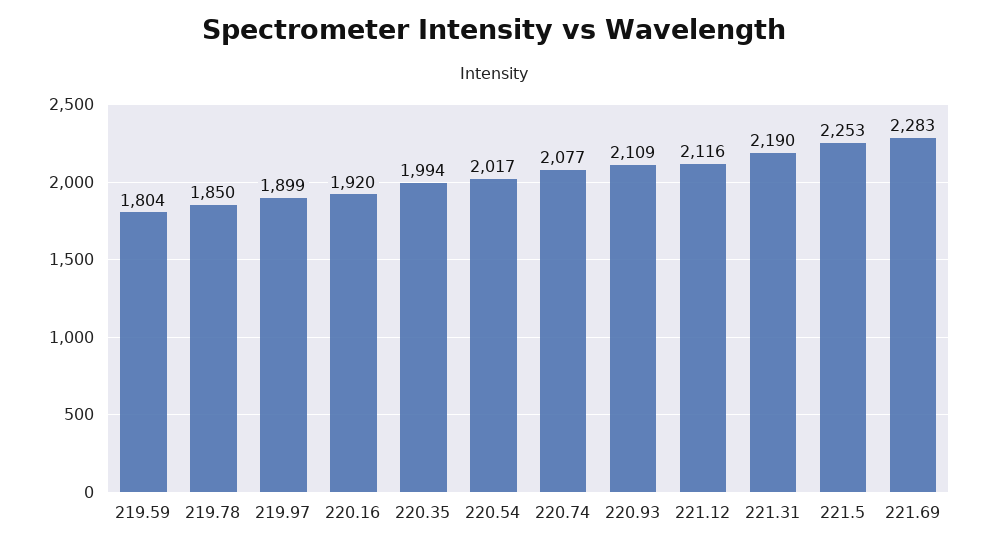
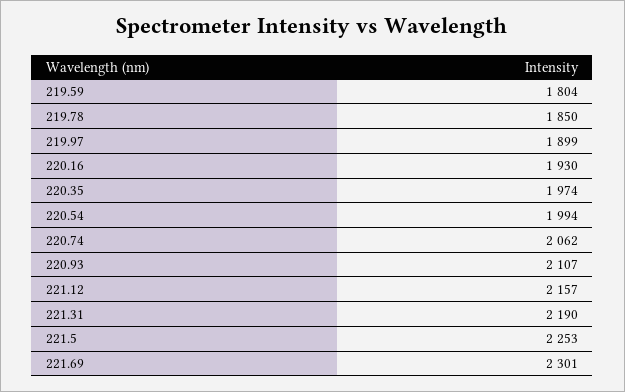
  {
    "219.59": 1804,
    "219.78": 1850,
    "219.97": 1899,
-   "220.16": 1920,
+   "220.16": 1930,
-   "220.35": 1994,
+   "220.35": 1974,
-   "220.54": 2017,
+   "220.54": 1994,
-   "220.74": 2077,
+   "220.74": 2062,
-   "220.93": 2109,
+   "220.93": 2107,
-   "221.12": 2116,
+   "221.12": 2157,
    "221.31": 2190,
    "221.5": 2253,
-   "221.69": 2283
+   "221.69": 2301
  }

